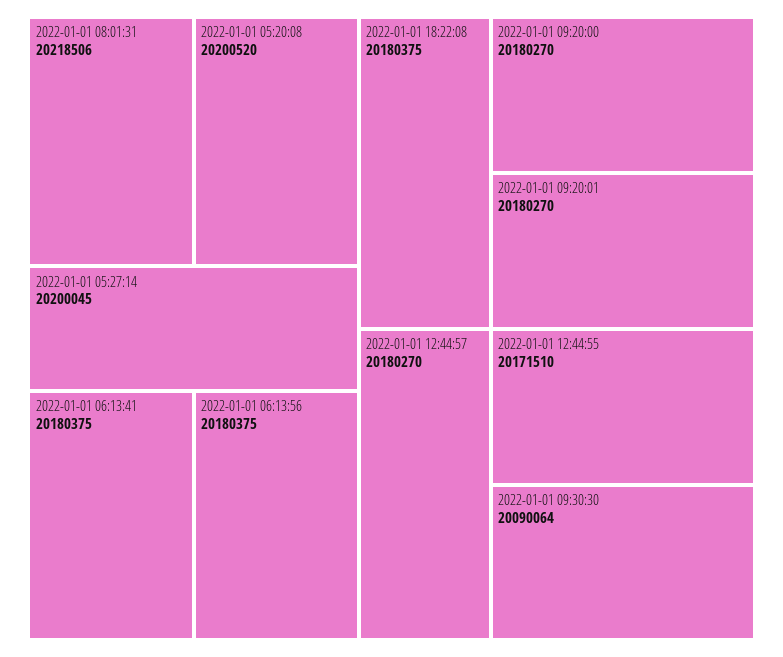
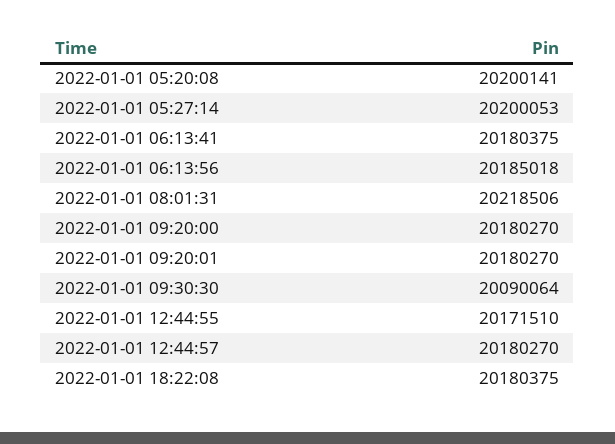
  {
    "2022-01-01 08:01:31": 20218506,
-   "2022-01-01 05:20:08": 20200520,
+   "2022-01-01 05:20:08": 20200141,
-   "2022-01-01 05:27:14": 20200045,
+   "2022-01-01 05:27:14": 20200053,
    "2022-01-01 06:13:41": 20180375,
-   "2022-01-01 06:13:56": 20180375,
+   "2022-01-01 06:13:56": 20185018,
    "2022-01-01 18:22:08": 20180375,
    "2022-01-01 09:20:00": 20180270,
    "2022-01-01 09:20:01": 20180270,
    "2022-01-01 12:44:57": 20180270,
    "2022-01-01 12:44:55": 20171510,
    "2022-01-01 09:30:30": 20090064
  }

